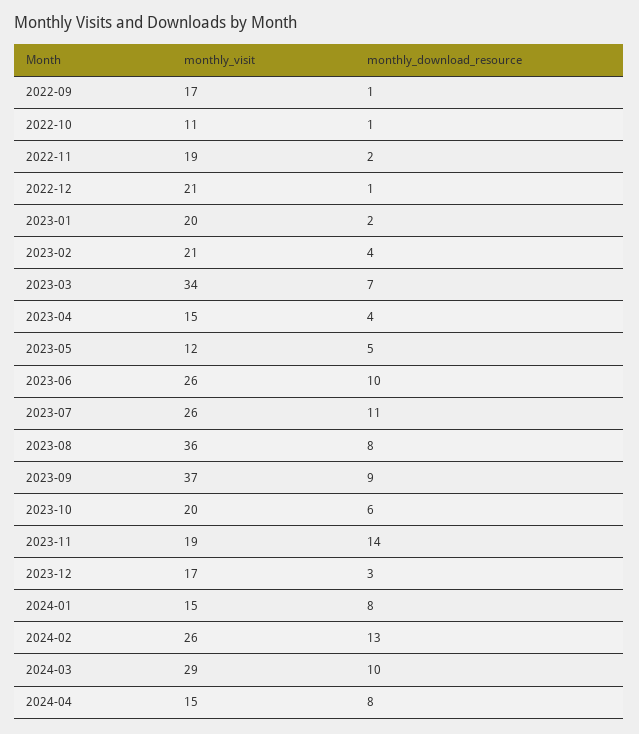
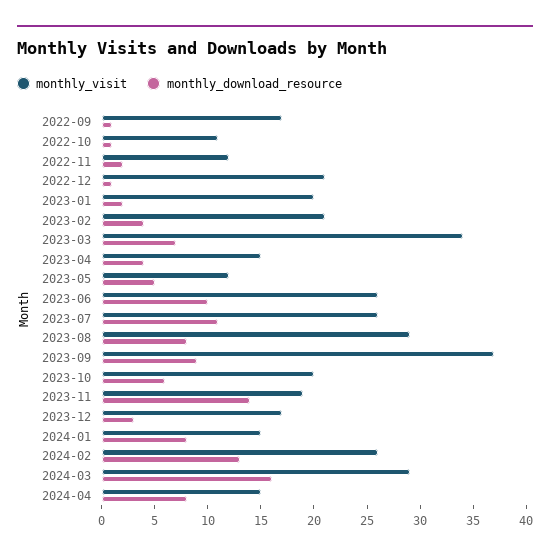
  {
    "monthly_visit": {
      "2022-09": 17,
      "2022-10": 11,
-     "2022-11": 19,
+     "2022-11": 12,
      "2022-12": 21,
      "2023-01": 20,
      "2023-02": 21,
      "2023-03": 34,
      "2023-04": 15,
      "2023-05": 12,
      "2023-06": 26,
      "2023-07": 26,
-     "2023-08": 36,
+     "2023-08": 29,
      "2023-09": 37,
      "2023-10": 20,
      "2023-11": 19,
      "2023-12": 17,
      "2024-01": 15,
      "2024-02": 26,
      "2024-03": 29,
      "2024-04": 15
    },
    "monthly_download_resource": {
      "2022-09": 1,
      "2022-10": 1,
      "2022-11": 2,
      "2022-12": 1,
      "2023-01": 2,
      "2023-02": 4,
      "2023-03": 7,
      "2023-04": 4,
      "2023-05": 5,
      "2023-06": 10,
      "2023-07": 11,
      "2023-08": 8,
      "2023-09": 9,
      "2023-10": 6,
      "2023-11": 14,
      "2023-12": 3,
      "2024-01": 8,
      "2024-02": 13,
-     "2024-03": 10,
+     "2024-03": 16,
      "2024-04": 8
    }
  }

